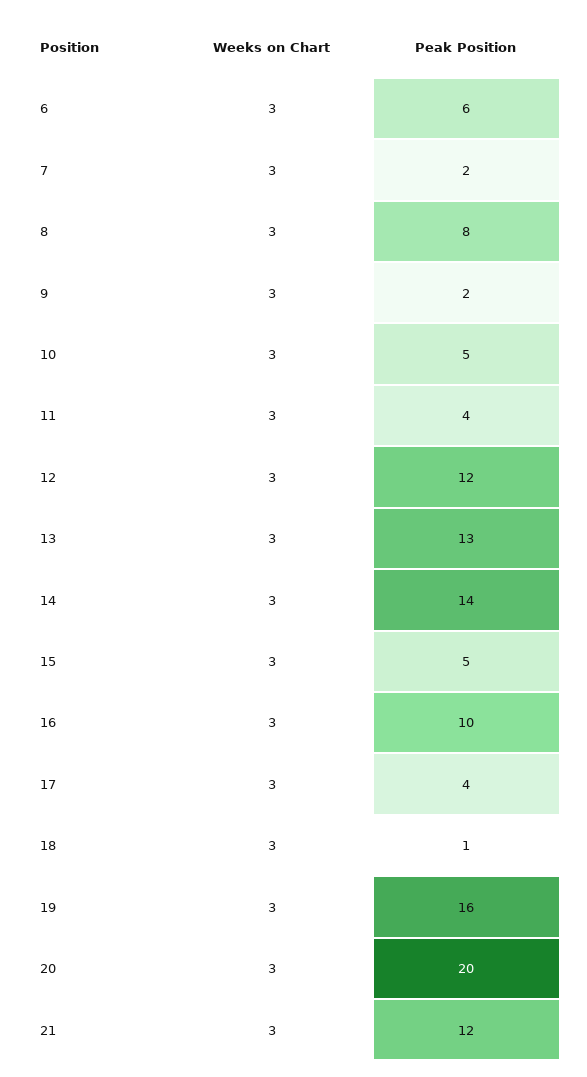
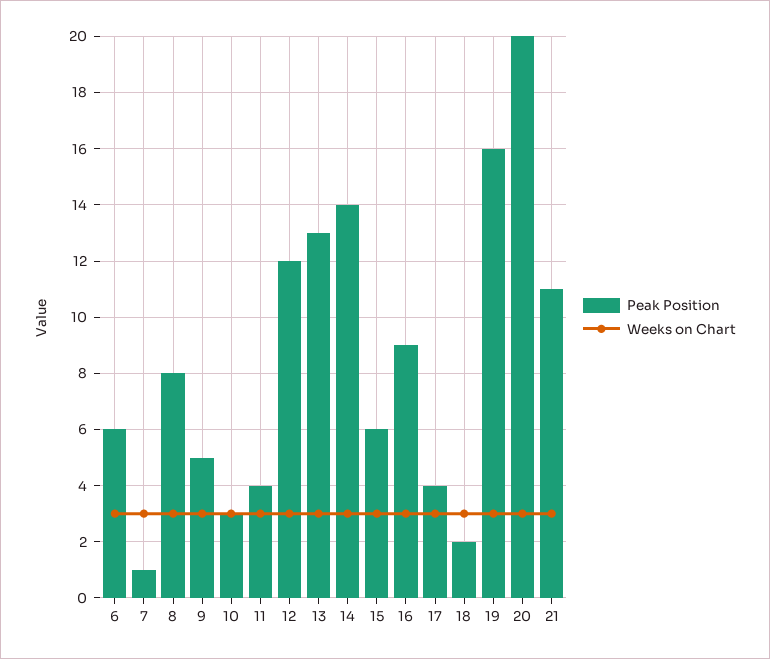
  {
    "Weeks on Chart": {
      "6": 3,
      "7": 3,
      "8": 3,
      "9": 3,
      "10": 3,
      "11": 3,
      "12": 3,
      "13": 3,
      "14": 3,
      "15": 3,
      "16": 3,
      "17": 3,
      "18": 3,
      "19": 3,
      "20": 3,
      "21": 3
    },
    "Peak Position": {
      "6": 6,
-     "7": 2,
+     "7": 1,
      "8": 8,
-     "9": 2,
+     "9": 5,
-     "10": 5,
+     "10": 3,
      "11": 4,
      "12": 12,
      "13": 13,
      "14": 14,
-     "15": 5,
+     "15": 6,
-     "16": 10,
+     "16": 9,
      "17": 4,
-     "18": 1,
+     "18": 2,
      "19": 16,
      "20": 20,
-     "21": 12
+     "21": 11
    }
  }

